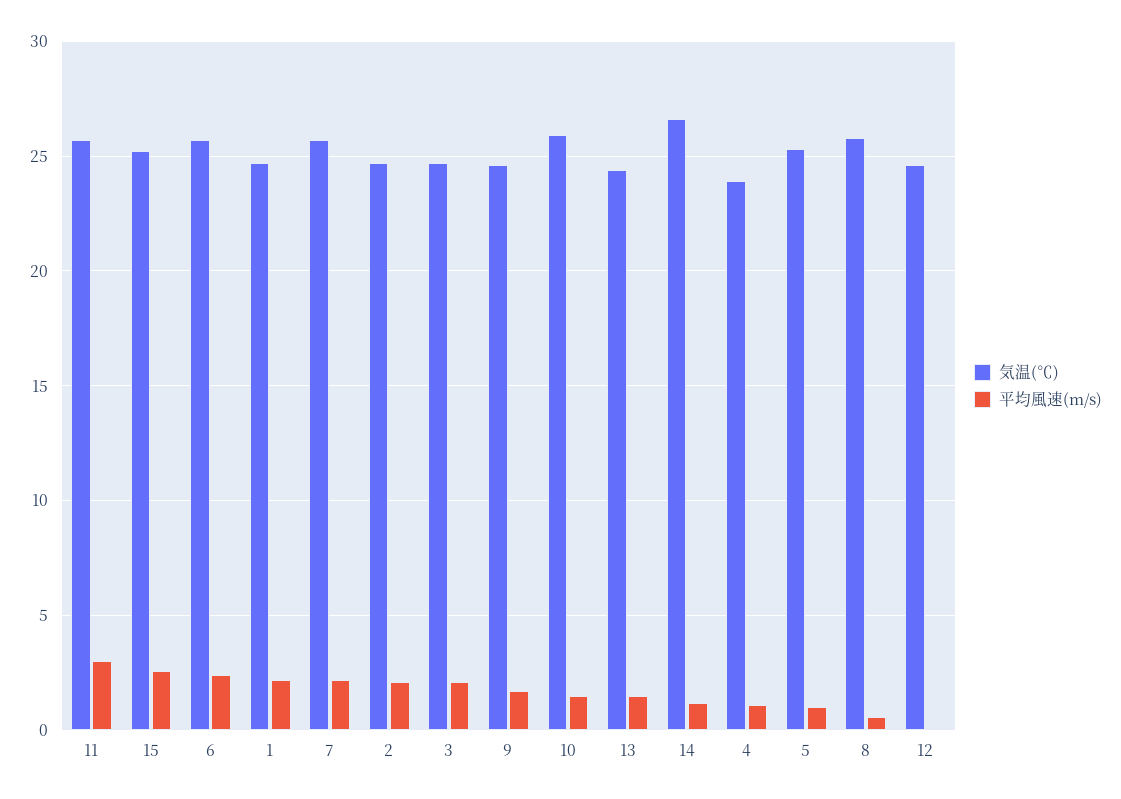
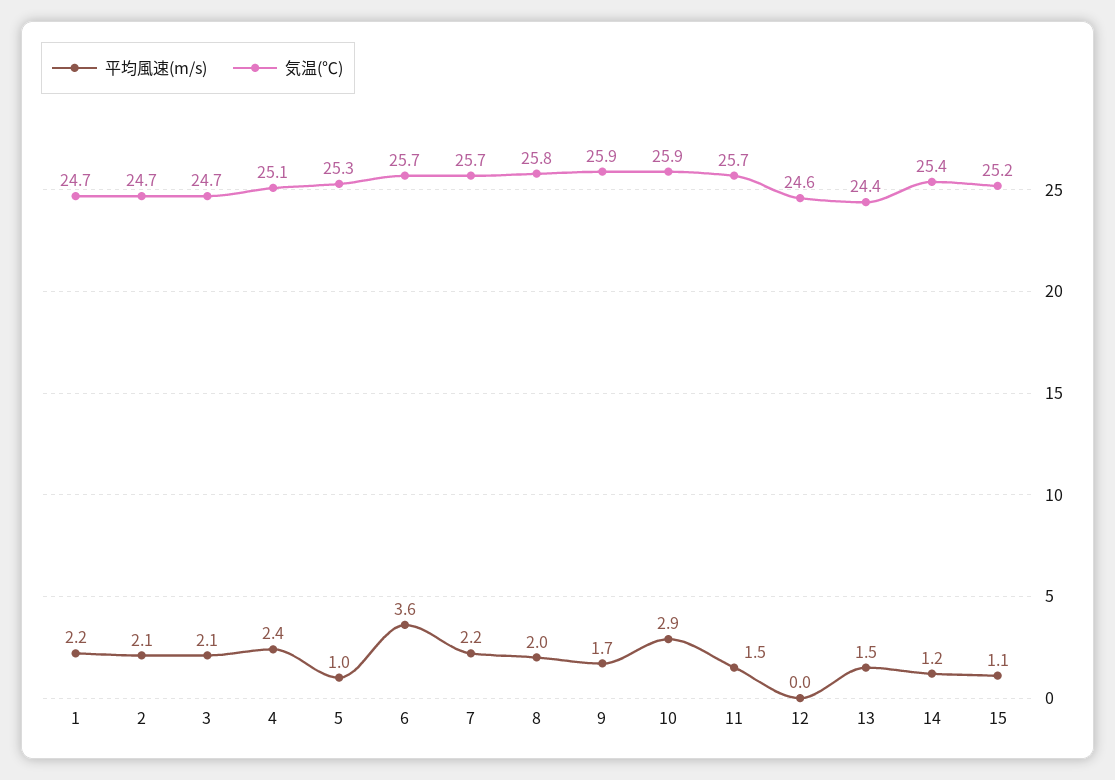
  {
    "気温(℃)": {
      "11": 25.7,
      "15": 25.2,
      "6": 25.7,
      "1": 24.7,
      "7": 25.7,
      "2": 24.7,
      "3": 24.7,
-     "9": 24.5,
+     "9": 25.9,
      "10": 25.9,
      "13": 24.4,
-     "14": 26.5,
+     "14": 25.4,
-     "4": 24,
+     "4": 25.1,
      "5": 25.3,
      "8": 25.8,
      "12": 24.6
    },
    "平均風速(m/s)": {
-     "11": 3,
+     "11": 1.5,
-     "15": 2.5,
+     "15": 1.1,
-     "6": 2.5,
+     "6": 3.6,
      "1": 2.2,
      "7": 2.2,
      "2": 2.1,
      "3": 2.1,
      "9": 1.7,
-     "10": 1.5,
+     "10": 2.9,
      "13": 1.5,
      "14": 1.2,
-     "4": 1,
+     "4": 2.4,
      "5": 1,
-     "8": 0.5,
+     "8": 2,
      "12": 0
    }
  }

